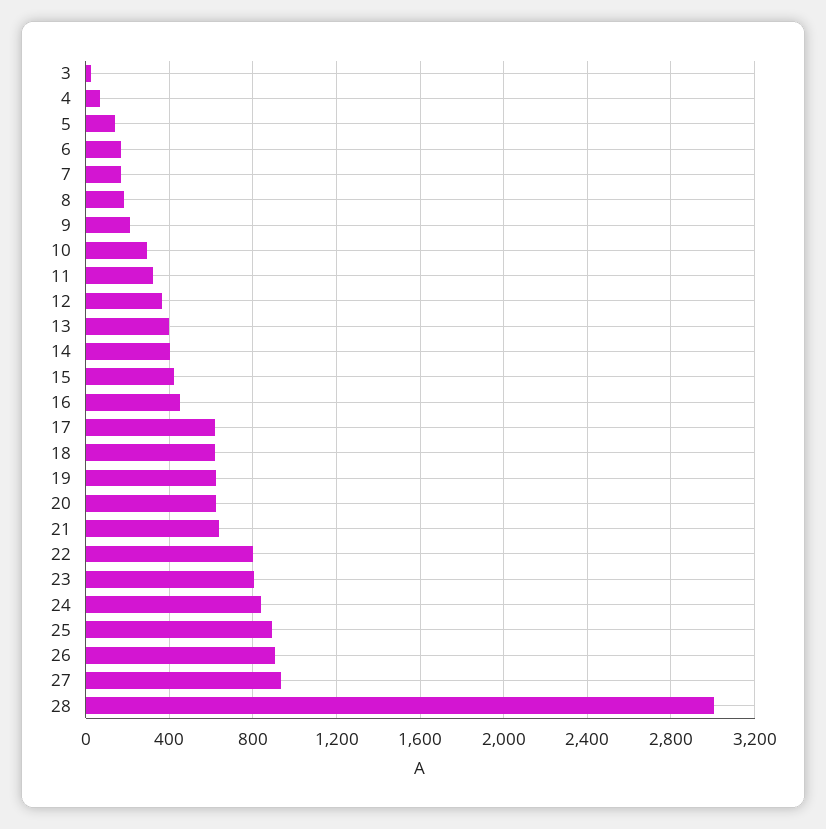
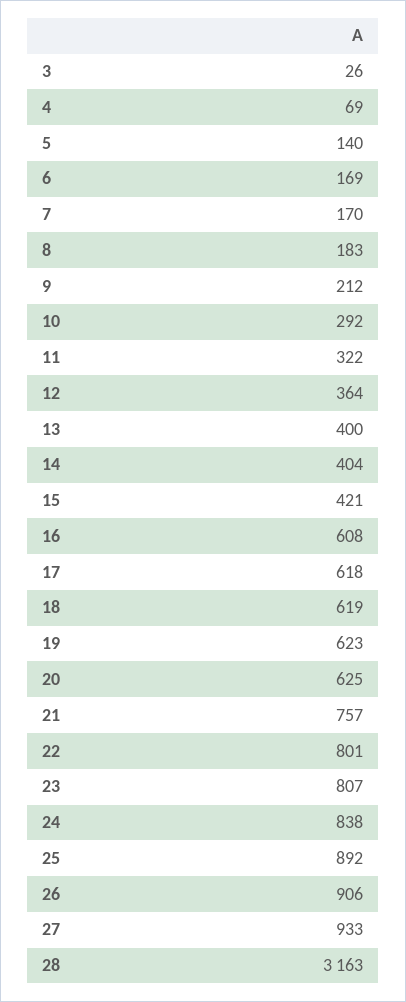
  {
    "3": 26,
    "4": 69,
    "5": 140,
    "6": 169,
    "7": 170,
    "8": 183,
    "9": 212,
    "10": 292,
    "11": 322,
    "12": 364,
    "13": 400,
    "14": 404,
    "15": 421,
-   "16": 450,
+   "16": 608,
    "17": 618,
    "18": 619,
    "19": 623,
    "20": 625,
-   "21": 650,
+   "21": 757,
    "22": 801,
    "23": 807,
    "24": 838,
    "25": 892,
    "26": 906,
    "27": 933,
-   "28": 3000
+   "28": 3163
  }

